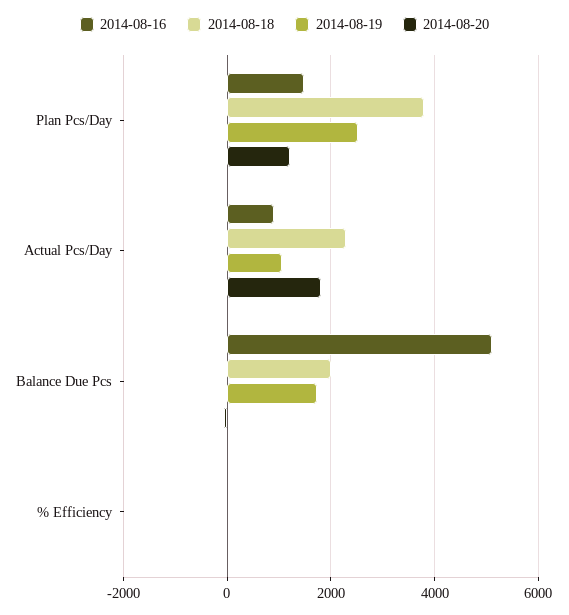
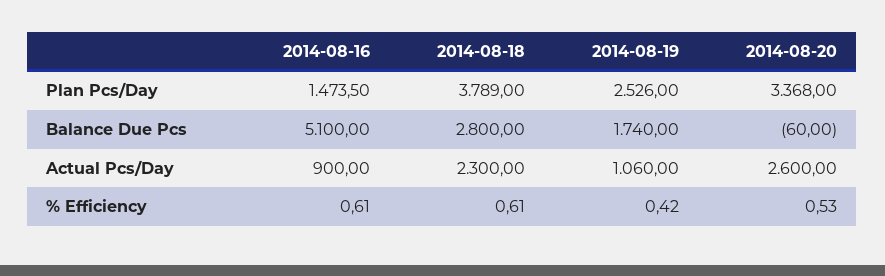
  {
    "2014-08-16": {
      "Plan Pcs/Day": 1473.5,
      "Actual Pcs/Day": 900,
      "Balance Due Pcs": 5100,
      "% Efficiency": 0.61
    },
    "2014-08-18": {
      "Plan Pcs/Day": 3789,
      "Actual Pcs/Day": 2300,
-     "Balance Due Pcs": 2000,
+     "Balance Due Pcs": 2800,
      "% Efficiency": 0.61
    },
    "2014-08-19": {
      "Plan Pcs/Day": 2526,
      "Actual Pcs/Day": 1060,
      "Balance Due Pcs": 1740,
      "% Efficiency": 0.42
    },
    "2014-08-20": {
-     "Plan Pcs/Day": 1200,
+     "Plan Pcs/Day": 3368,
-     "Actual Pcs/Day": 1800,
+     "Actual Pcs/Day": 2600,
      "Balance Due Pcs": -60,
      "% Efficiency": 0.53
    }
  }

